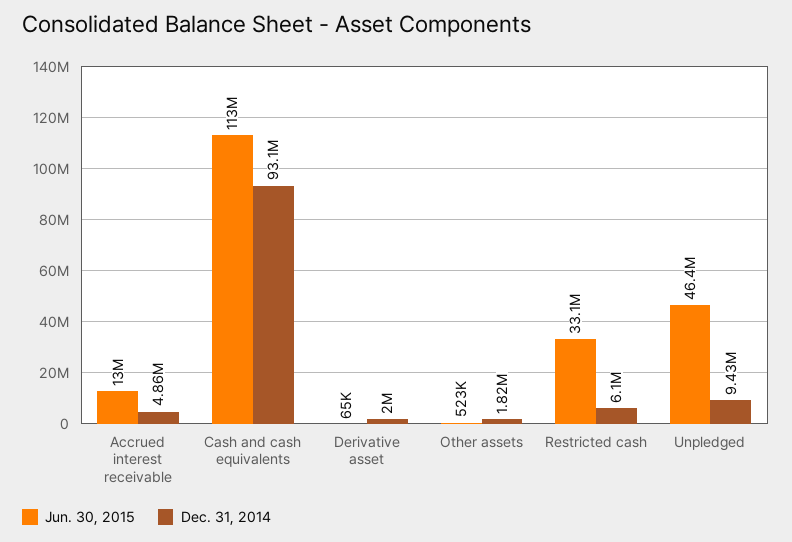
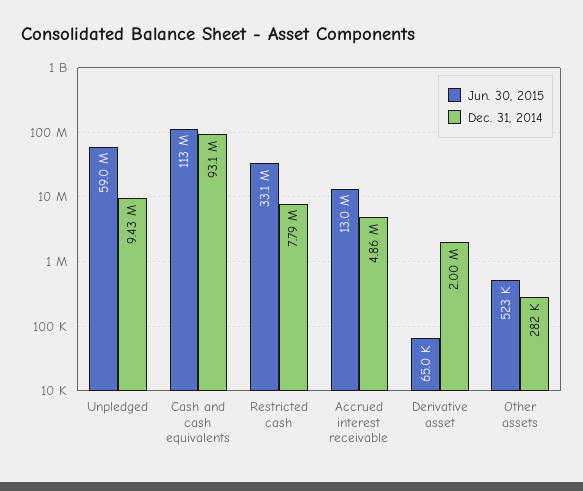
  {
    "Jun. 30, 2015": {
      "Accrued interest receivable": 13000000,
      "Cash and cash equivalents": 113000000,
      "Derivative asset": 65000,
      "Other assets": 523000,
      "Restricted cash": 33100000,
-     "Unpledged": 46400000
+     "Unpledged": 59000000
    },
    "Dec. 31, 2014": {
      "Accrued interest receivable": 4860000,
      "Cash and cash equivalents": 93100000,
      "Derivative asset": 2000000,
-     "Other assets": 1820000,
+     "Other assets": 282000,
-     "Restricted cash": 6100000,
+     "Restricted cash": 7790000,
      "Unpledged": 9430000
    }
  }

